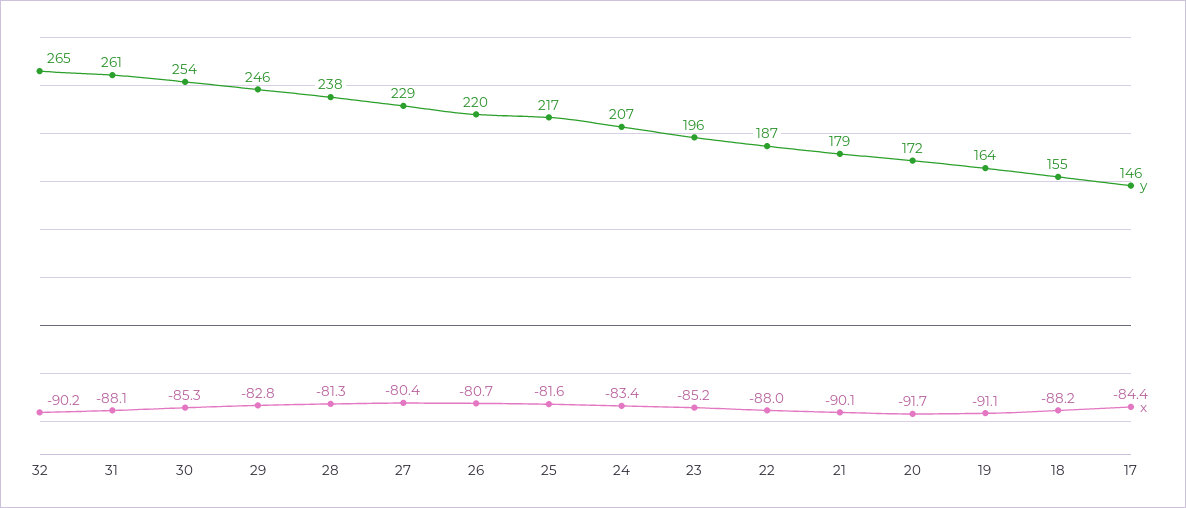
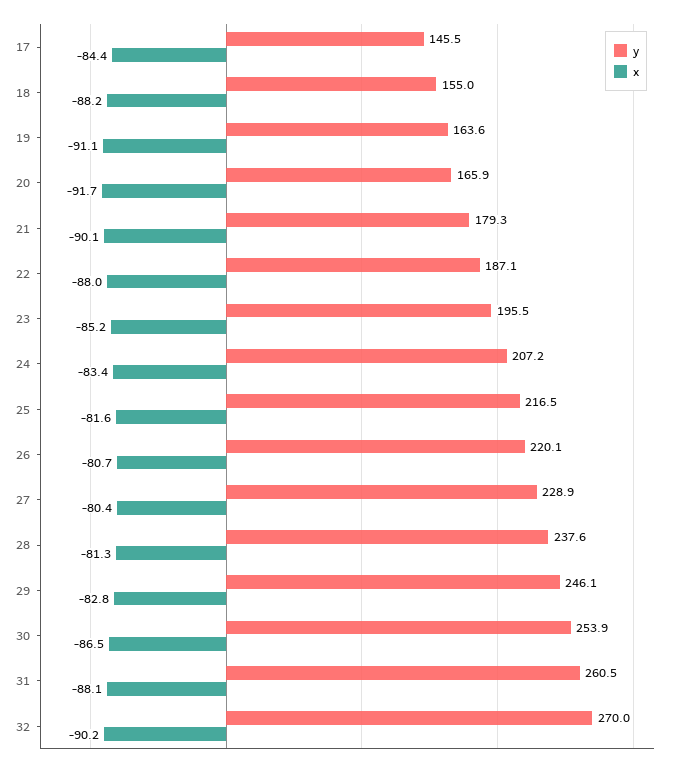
  {
    "y": {
-     "32": 265,
+     "32": 270,
      "31": 260.5,
      "30": 253.9,
      "29": 246.1,
      "28": 237.6,
      "27": 228.9,
      "26": 220.1,
      "25": 216.5,
      "24": 207.2,
      "23": 195.5,
      "22": 187.1,
      "21": 179.3,
-     "20": 172,
+     "20": 165.9,
      "19": 163.6,
      "18": 155,
      "17": 145.5
    },
    "x": {
      "32": -90.2,
      "31": -88.1,
-     "30": -85.3,
+     "30": -86.5,
      "29": -82.8,
      "28": -81.3,
      "27": -80.4,
      "26": -80.7,
      "25": -81.6,
      "24": -83.4,
      "23": -85.2,
      "22": -88,
      "21": -90.1,
      "20": -91.7,
      "19": -91.1,
      "18": -88.2,
      "17": -84.4
    }
  }

